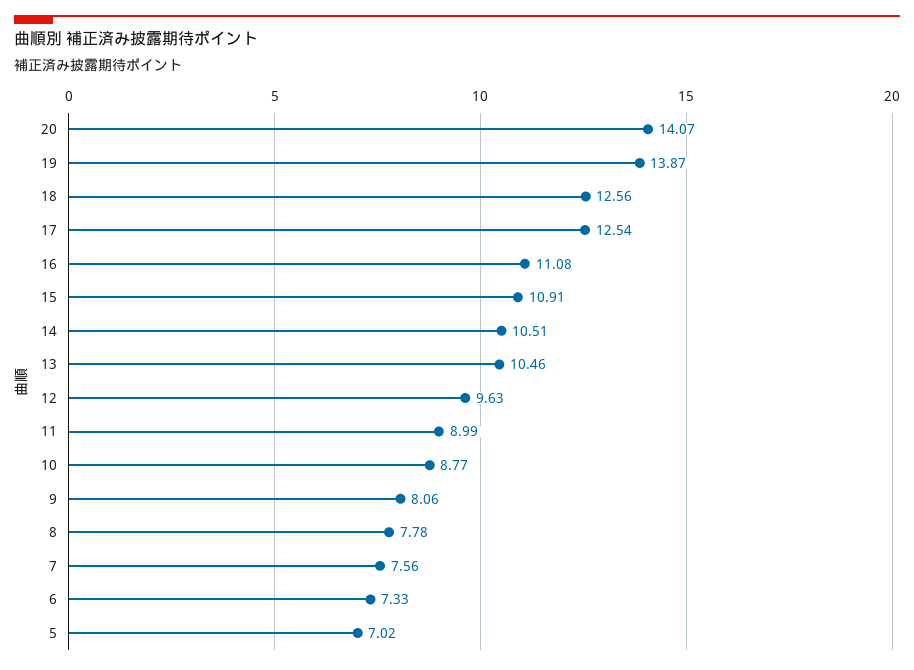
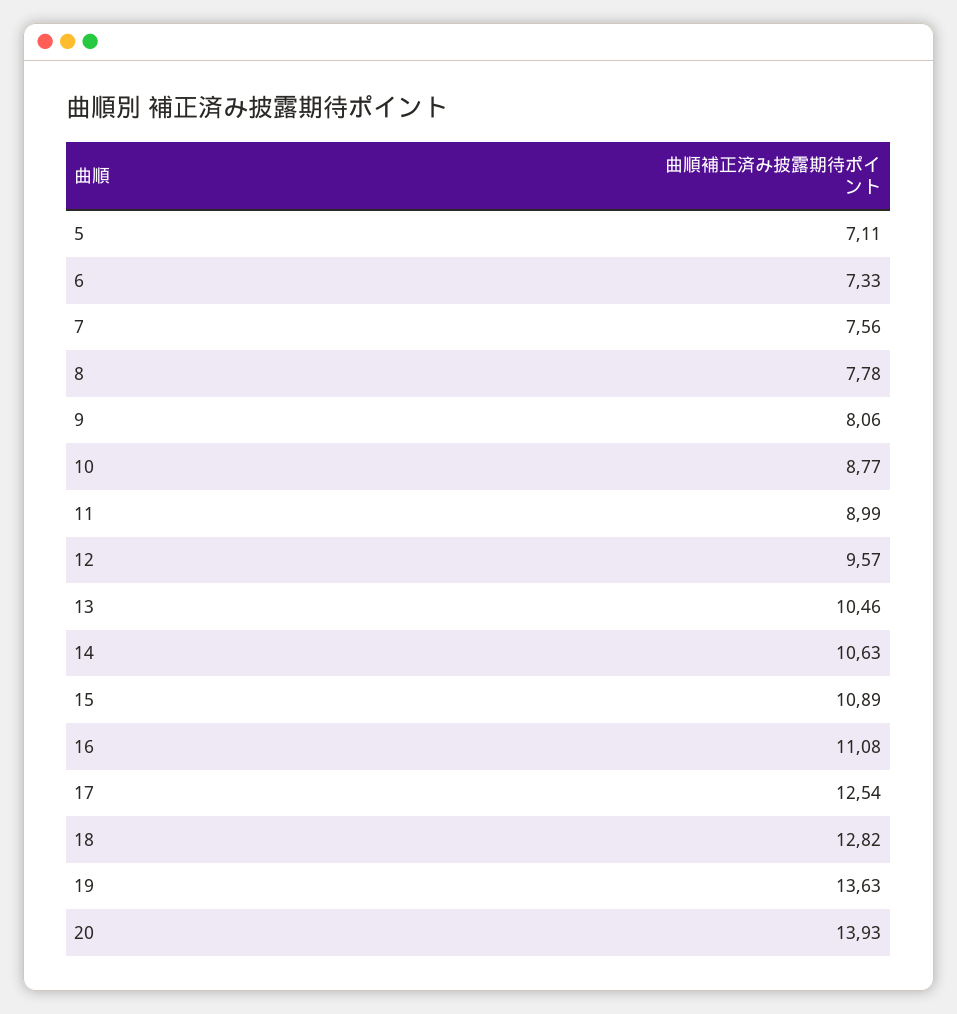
  {
-   "20": 14.07,
+   "20": 13.93,
-   "19": 13.87,
+   "19": 13.63,
-   "18": 12.56,
+   "18": 12.82,
    "17": 12.54,
    "16": 11.08,
-   "15": 10.91,
+   "15": 10.89,
-   "14": 10.51,
+   "14": 10.63,
    "13": 10.46,
-   "12": 9.63,
+   "12": 9.57,
    "11": 8.99,
    "10": 8.77,
    "9": 8.06,
    "8": 7.78,
    "7": 7.56,
    "6": 7.33,
-   "5": 7.02
+   "5": 7.11
  }

